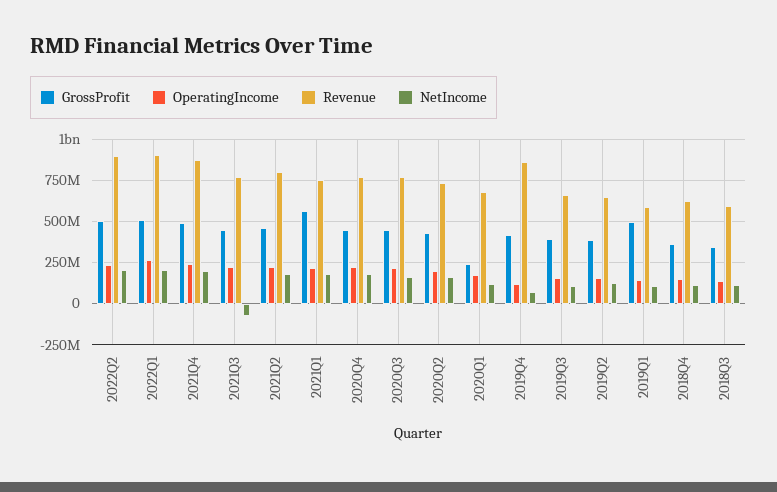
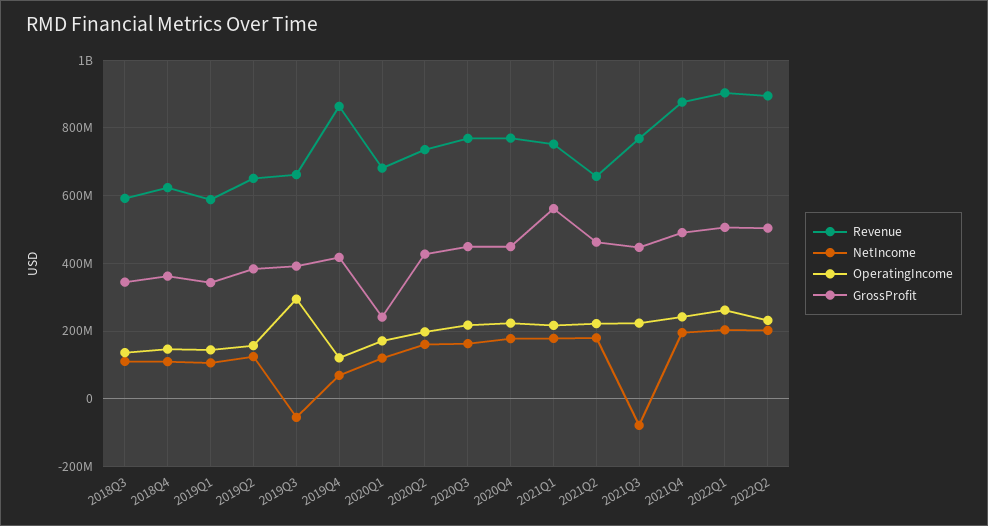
  {
    "GrossProfit": {
      "2022Q2": 500000000,
      "2022Q1": 500000000,
      "2021Q4": 500000000,
      "2021Q3": 440000000,
      "2021Q2": 460000000,
      "2021Q1": 560000000,
      "2020Q4": 440000000,
      "2020Q3": 440000000,
      "2020Q2": 420000000,
      "2020Q1": 240000000,
      "2019Q4": 420000000,
      "2019Q3": 400000000,
      "2019Q2": 380000000,
-     "2019Q1": 500000000,
+     "2019Q1": 340000000,
      "2018Q4": 360000000,
      "2018Q3": 340000000
    },
    "OperatingIncome": {
      "2022Q2": 240000000,
      "2022Q1": 260000000,
      "2021Q4": 240000000,
      "2021Q3": 220000000,
      "2021Q2": 220000000,
      "2021Q1": 220000000,
      "2020Q4": 220000000,
      "2020Q3": 220000000,
      "2020Q2": 200000000,
      "2020Q1": 180000000,
      "2019Q4": 120000000,
-     "2019Q3": 150000000,
+     "2019Q3": 300000000,
      "2019Q2": 160000000,
      "2019Q1": 140000000,
      "2018Q4": 140000000,
      "2018Q3": 140000000
    },
    "Revenue": {
      "2022Q2": 900000000,
      "2022Q1": 900000000,
      "2021Q4": 880000000,
      "2021Q3": 760000000,
-     "2021Q2": 800000000,
+     "2021Q2": 660000000,
      "2021Q1": 760000000,
      "2020Q4": 780000000,
      "2020Q3": 760000000,
      "2020Q2": 740000000,
      "2020Q1": 680000000,
      "2019Q4": 860000000,
      "2019Q3": 660000000,
      "2019Q2": 660000000,
      "2019Q1": 580000000,
      "2018Q4": 620000000,
      "2018Q3": 600000000
    },
    "NetIncome": {
      "2022Q2": 200000000,
      "2022Q1": 200000000,
      "2021Q4": 200000000,
      "2021Q3": -80000000,
      "2021Q2": 180000000,
      "2021Q1": 180000000,
      "2020Q4": 180000000,
      "2020Q3": 160000000,
      "2020Q2": 160000000,
      "2020Q1": 120000000,
      "2019Q4": 60000000,
-     "2019Q3": 100000000,
+     "2019Q3": -60000000,
      "2019Q2": 120000000,
      "2019Q1": 100000000,
      "2018Q4": 100000000,
      "2018Q3": 120000000
    }
  }

